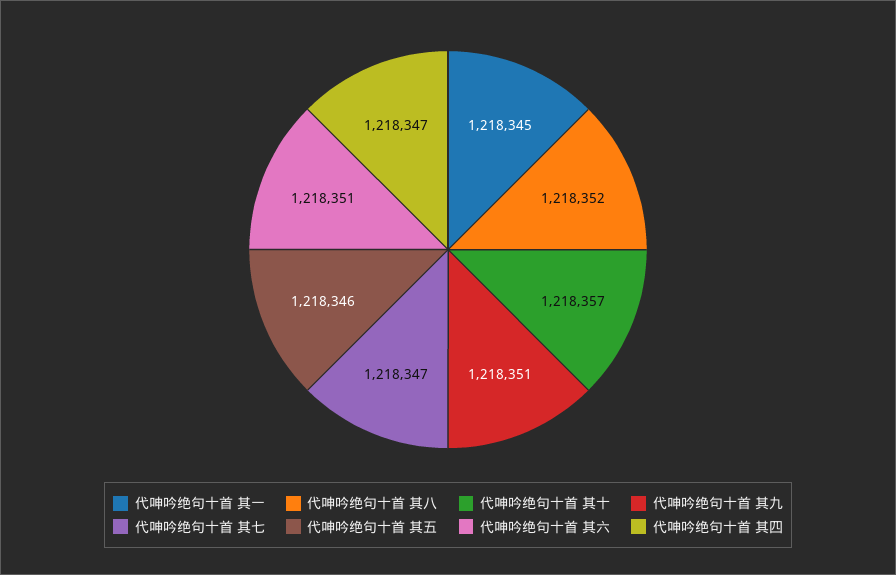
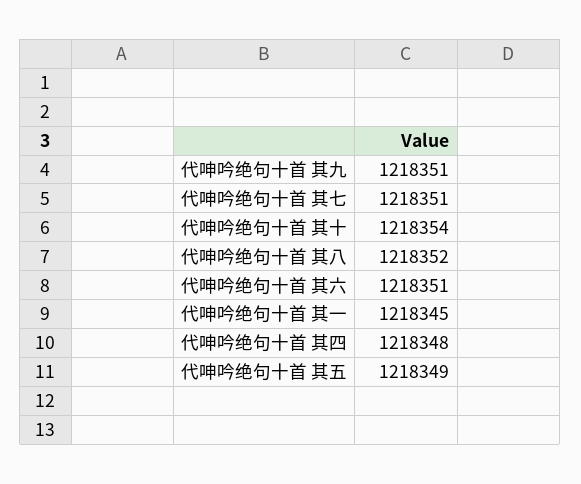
  {
    "代呻吟绝句十首 其一": 1218345,
    "代呻吟绝句十首 其八": 1218352,
-   "代呻吟绝句十首 其十": 1218357,
+   "代呻吟绝句十首 其十": 1218354,
    "代呻吟绝句十首 其九": 1218351,
-   "代呻吟绝句十首 其七": 1218347,
+   "代呻吟绝句十首 其七": 1218351,
-   "代呻吟绝句十首 其五": 1218346,
+   "代呻吟绝句十首 其五": 1218349,
    "代呻吟绝句十首 其六": 1218351,
-   "代呻吟绝句十首 其四": 1218347
+   "代呻吟绝句十首 其四": 1218348
  }

